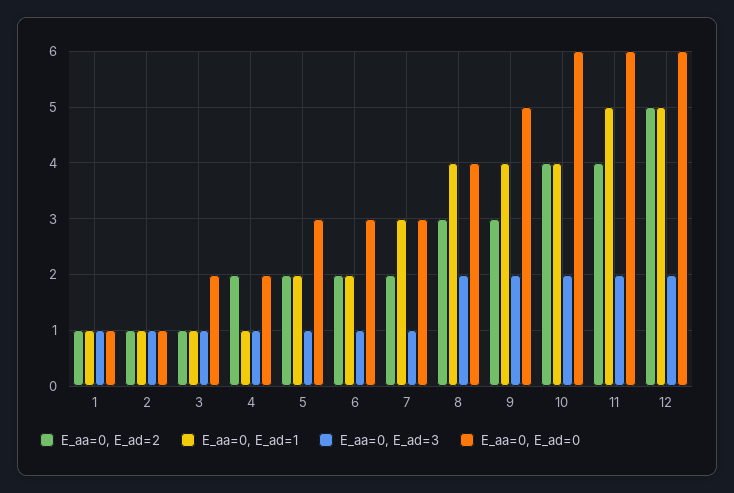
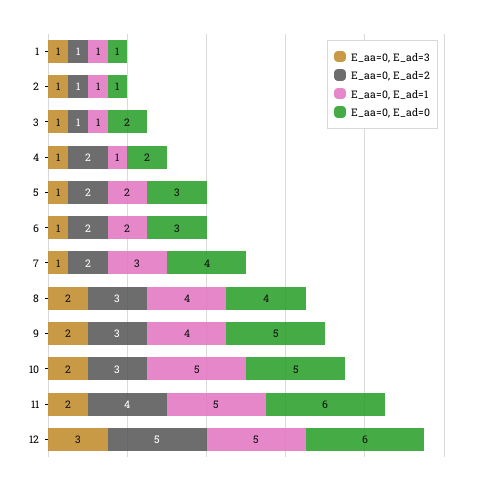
  {
    "E_aa=0, E_ad=2": {
      "1": 1,
      "2": 1,
      "3": 1,
      "4": 2,
      "5": 2,
      "6": 2,
      "7": 2,
      "8": 3,
      "9": 3,
-     "10": 4,
+     "10": 3,
      "11": 4,
      "12": 5
    },
    "E_aa=0, E_ad=1": {
      "1": 1,
      "2": 1,
      "3": 1,
      "4": 1,
      "5": 2,
      "6": 2,
      "7": 3,
      "8": 4,
      "9": 4,
-     "10": 4,
+     "10": 5,
      "11": 5,
      "12": 5
    },
    "E_aa=0, E_ad=3": {
      "1": 1,
      "2": 1,
      "3": 1,
      "4": 1,
      "5": 1,
      "6": 1,
      "7": 1,
      "8": 2,
      "9": 2,
      "10": 2,
      "11": 2,
-     "12": 2
+     "12": 3
    },
    "E_aa=0, E_ad=0": {
      "1": 1,
      "2": 1,
      "3": 2,
      "4": 2,
      "5": 3,
      "6": 3,
-     "7": 3,
+     "7": 4,
      "8": 4,
      "9": 5,
-     "10": 6,
+     "10": 5,
      "11": 6,
      "12": 6
    }
  }

